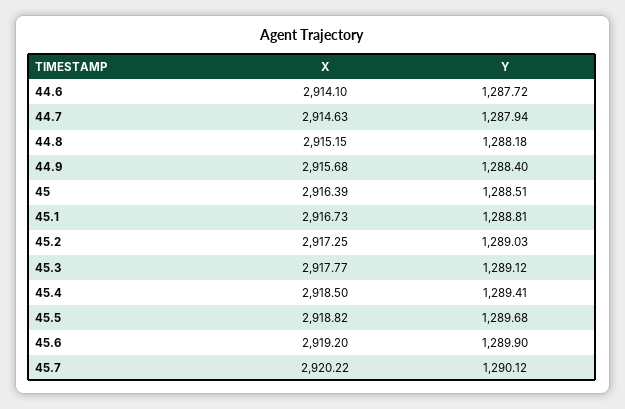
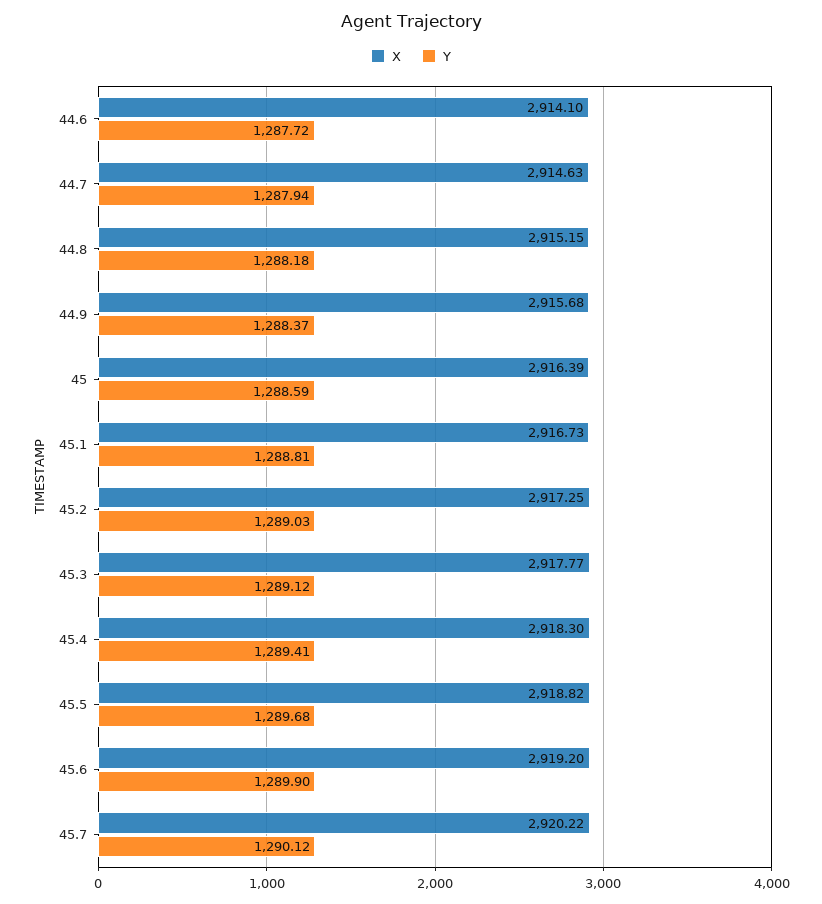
  {
    "X": {
      "44.6": 2914.1,
      "44.7": 2914.63,
      "44.8": 2915.15,
      "44.9": 2915.68,
      "45": 2916.39,
      "45.1": 2916.73,
      "45.2": 2917.25,
      "45.3": 2917.77,
-     "45.4": 2918.5,
+     "45.4": 2918.3,
      "45.5": 2918.82,
      "45.6": 2919.2,
      "45.7": 2920.22
    },
    "Y": {
      "44.6": 1287.72,
      "44.7": 1287.94,
      "44.8": 1288.18,
-     "44.9": 1288.4,
+     "44.9": 1288.37,
-     "45": 1288.51,
+     "45": 1288.59,
      "45.1": 1288.81,
      "45.2": 1289.03,
      "45.3": 1289.12,
      "45.4": 1289.41,
      "45.5": 1289.68,
      "45.6": 1289.9,
      "45.7": 1290.12
    }
  }

